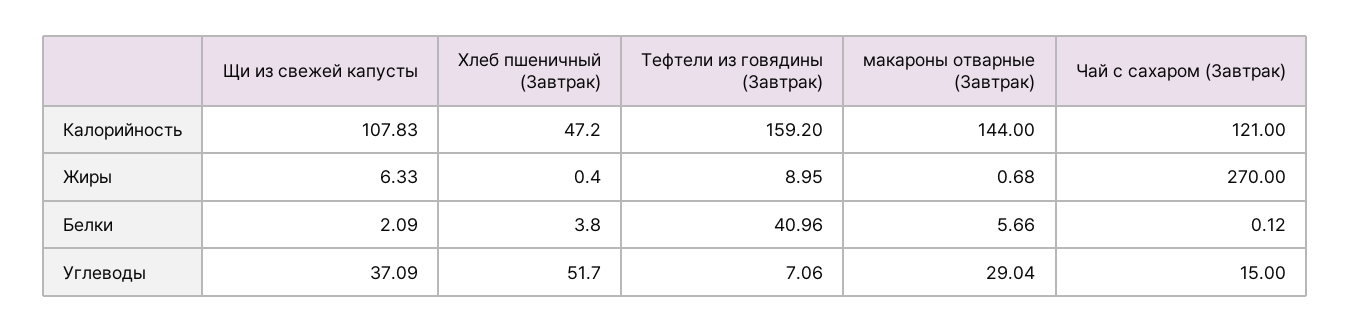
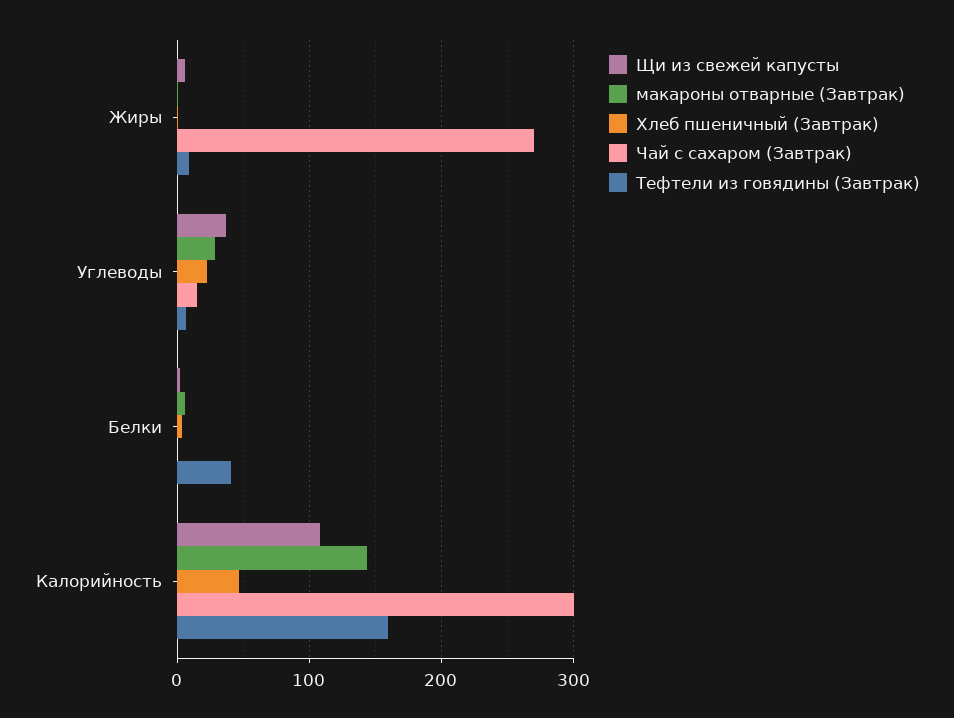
  {
    "Щи из свежей капусты": {
      "Калорийность": 107.83,
      "Жиры": 6.33,
      "Белки": 2.09,
      "Углеводы": 37.09
    },
    "Хлеб пшеничный (Завтрак)": {
      "Калорийность": 47.2,
      "Жиры": 0.4,
      "Белки": 3.8,
-     "Углеводы": 51.7
+     "Углеводы": 20
    },
    "Тефтели из говядины (Завтрак)": {
      "Калорийность": 159.2,
      "Жиры": 8.95,
      "Белки": 40.96,
      "Углеводы": 7.06
    },
    "макароны отварные (Завтрак)": {
      "Калорийность": 144,
      "Жиры": 0.68,
      "Белки": 5.66,
      "Углеводы": 29.04
    },
    "Чай с сахаром (Завтрак)": {
-     "Калорийность": 121,
+     "Калорийность": 300,
      "Жиры": 270,
      "Белки": 0.12,
      "Углеводы": 15
    }
  }

